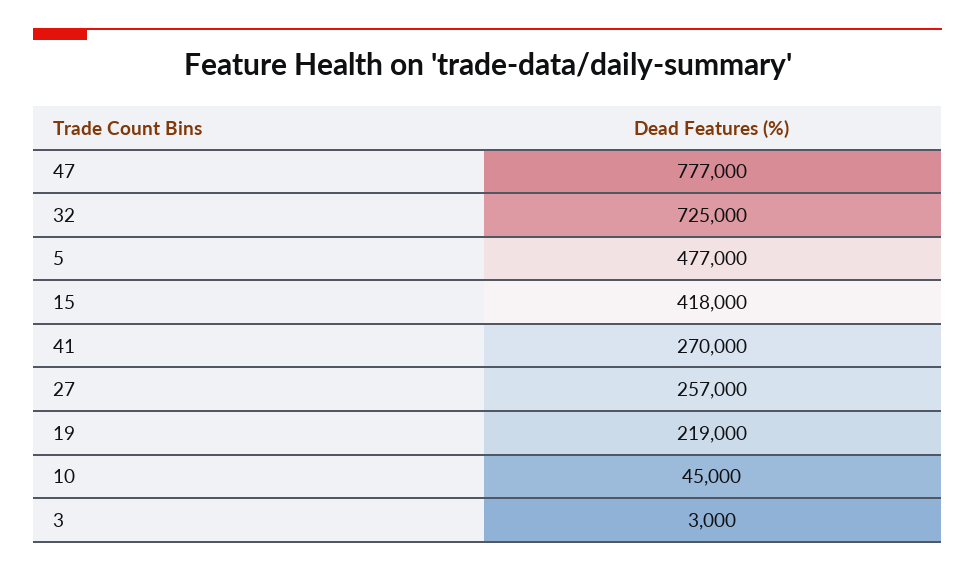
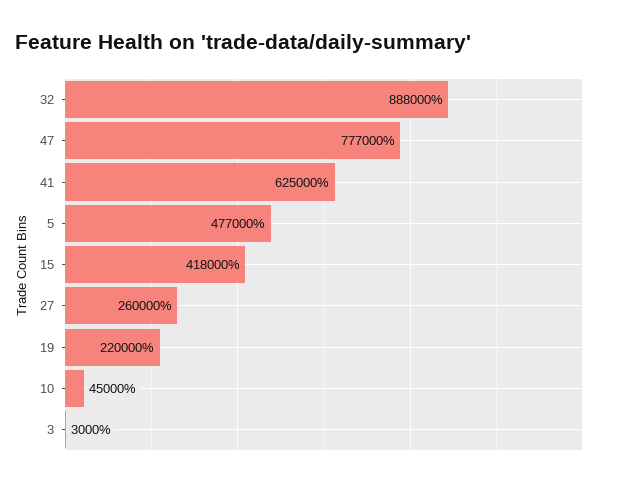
  {
    "47": 777000,
-   "32": 725000,
+   "32": 888000,
    "5": 477000,
    "15": 418000,
-   "41": 270000,
+   "41": 625000,
-   "27": 257000,
+   "27": 260000,
-   "19": 219000,
+   "19": 220000,
    "10": 45000,
    "3": 3000
  }

